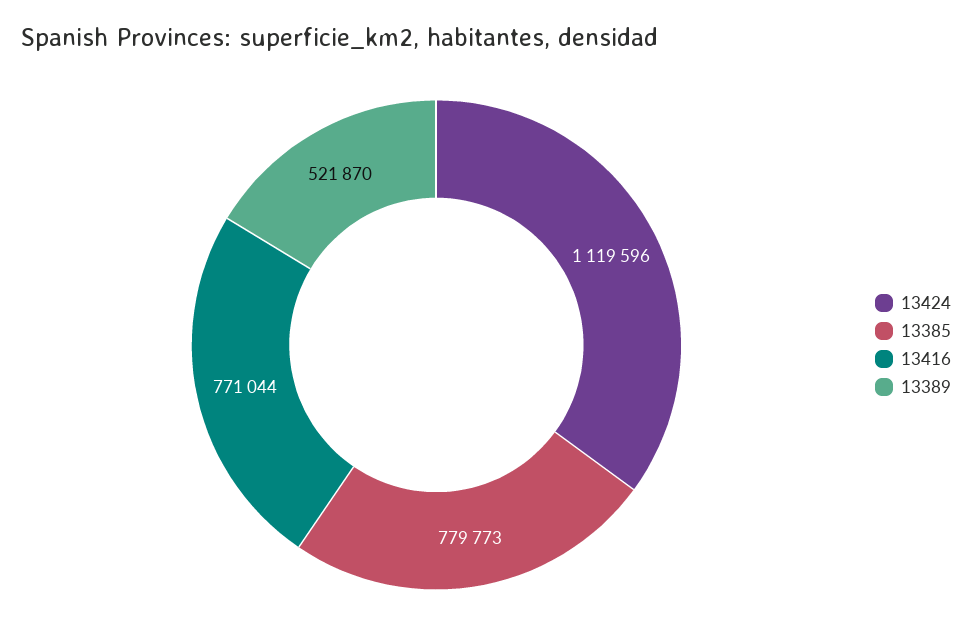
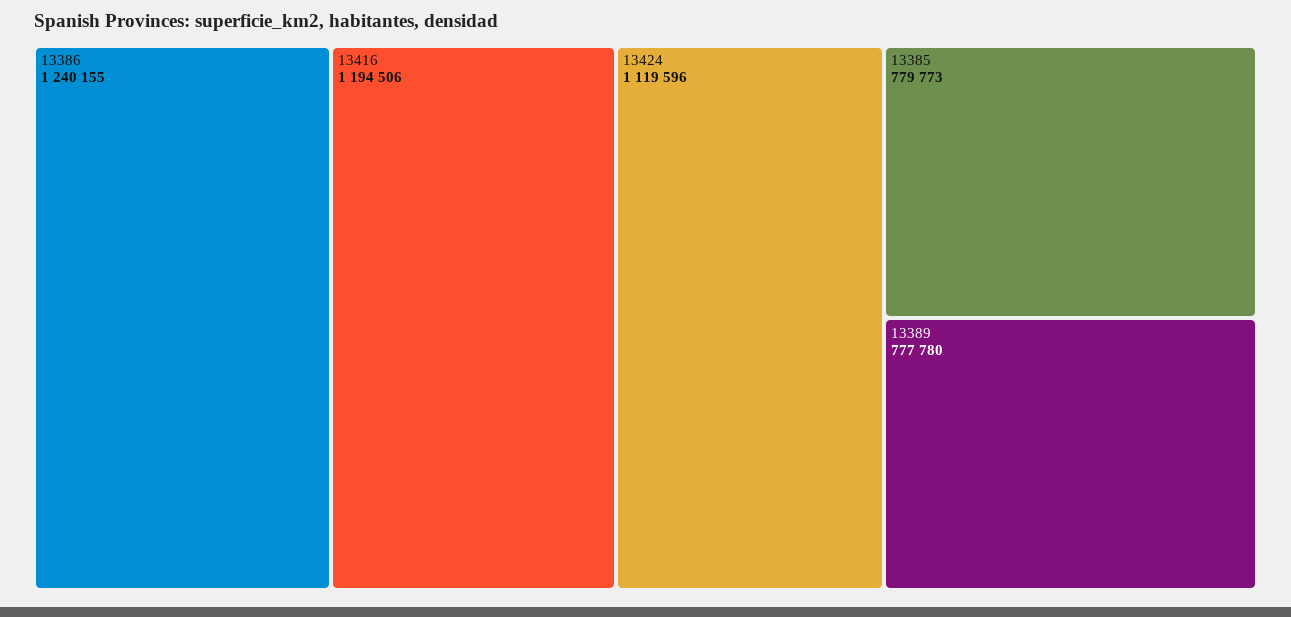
  {
    "13424": 1119596,
    "13385": 779773,
-   "13416": 771044,
+   "13416": 1194506,
-   "13389": 521870
+   "13389": 777780,
+   "13386": 1240155
  }

